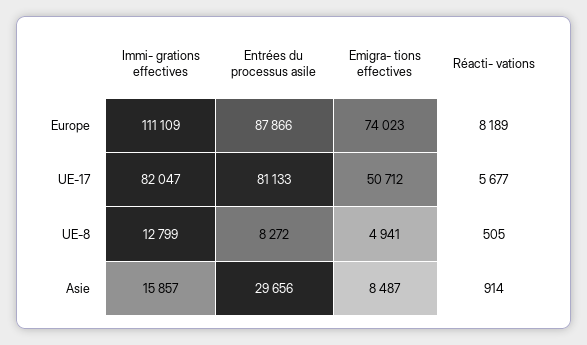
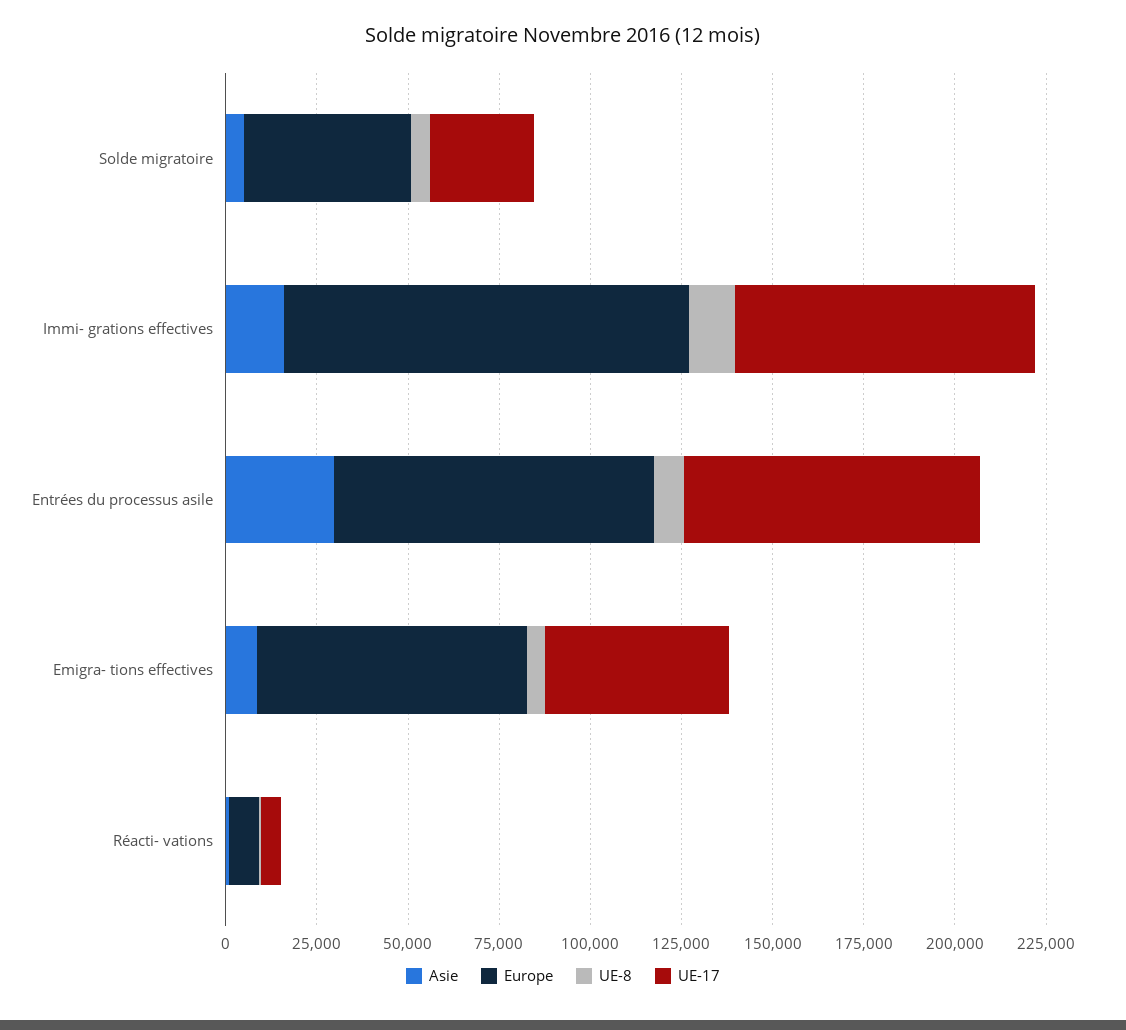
  {
    "Europe": {
      "Immi- grations effectives": 111109,
      "Entrées du processus asile": 87866,
      "Emigra- tions effectives": 74023,
-     "Réacti- vations": 8189
+     "Réacti- vations": 8189,
+     "Solde migratoire": 45000
    },
    "UE-17": {
      "Immi- grations effectives": 82047,
      "Entrées du processus asile": 81133,
      "Emigra- tions effectives": 50712,
-     "Réacti- vations": 5677
+     "Réacti- vations": 5677,
+     "Solde migratoire": 30000
    },
    "UE-8": {
      "Immi- grations effectives": 12799,
      "Entrées du processus asile": 8272,
      "Emigra- tions effectives": 4941,
-     "Réacti- vations": 505
+     "Réacti- vations": 505,
+     "Solde migratoire": 5000
    },
    "Asie": {
      "Immi- grations effectives": 15857,
      "Entrées du processus asile": 29656,
      "Emigra- tions effectives": 8487,
-     "Réacti- vations": 914
+     "Réacti- vations": 914,
+     "Solde migratoire": 5000
    }
  }

